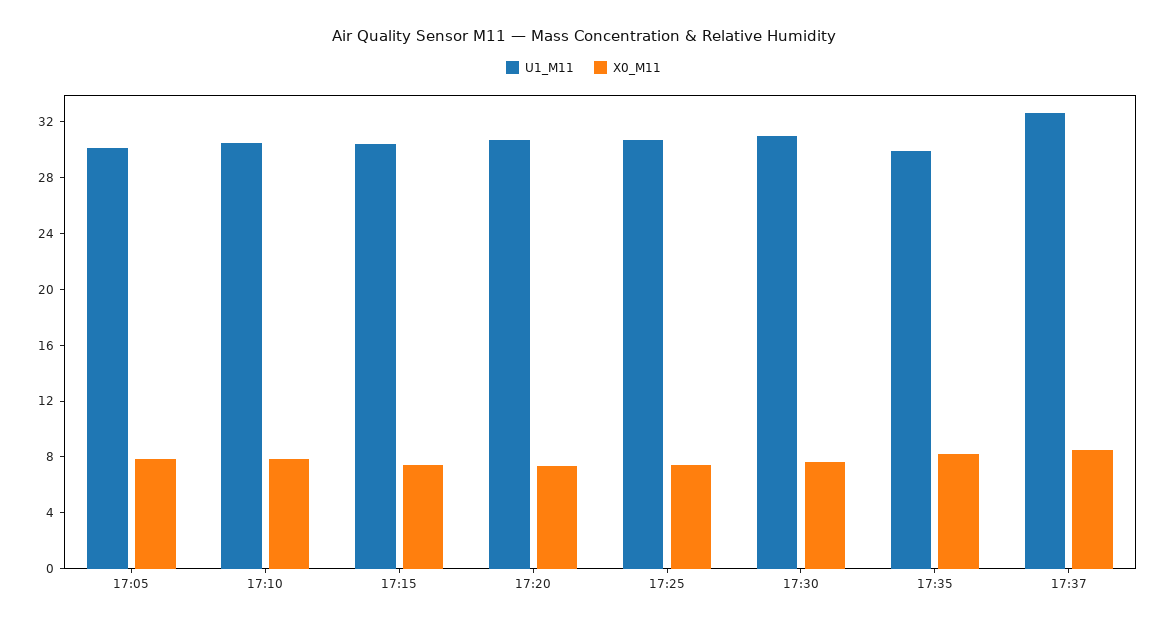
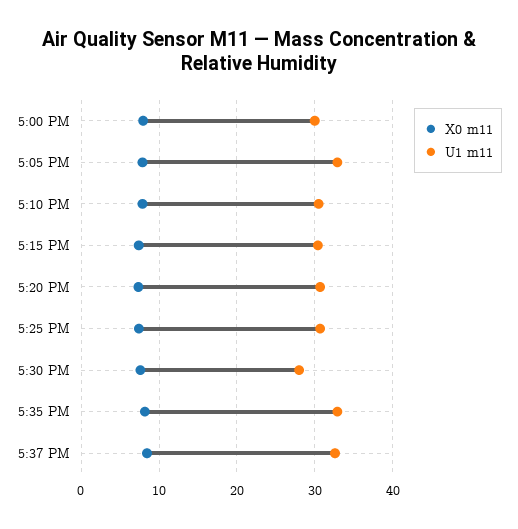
  {
    "U1_M11": {
-     "17:05": 30,
+     "17:05": 33,
      "17:10": 31,
      "17:15": 30,
      "17:20": 31,
      "17:25": 31,
-     "17:30": 31,
+     "17:30": 28,
-     "17:35": 30,
+     "17:35": 33,
-     "17:37": 33
+     "17:37": 33,
+     "5:00 PM": 30
    },
    "X0_M11": {
      "17:05": 8,
      "17:10": 8,
      "17:15": 7,
      "17:20": 7,
      "17:25": 7,
      "17:30": 8,
      "17:35": 8,
-     "17:37": 8
+     "17:37": 8,
+     "5:00 PM": 8
    }
  }

